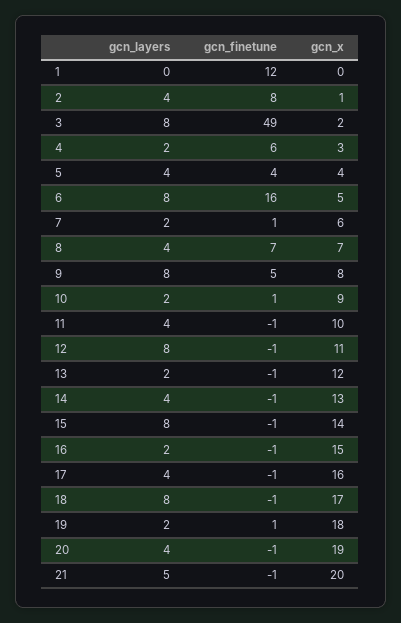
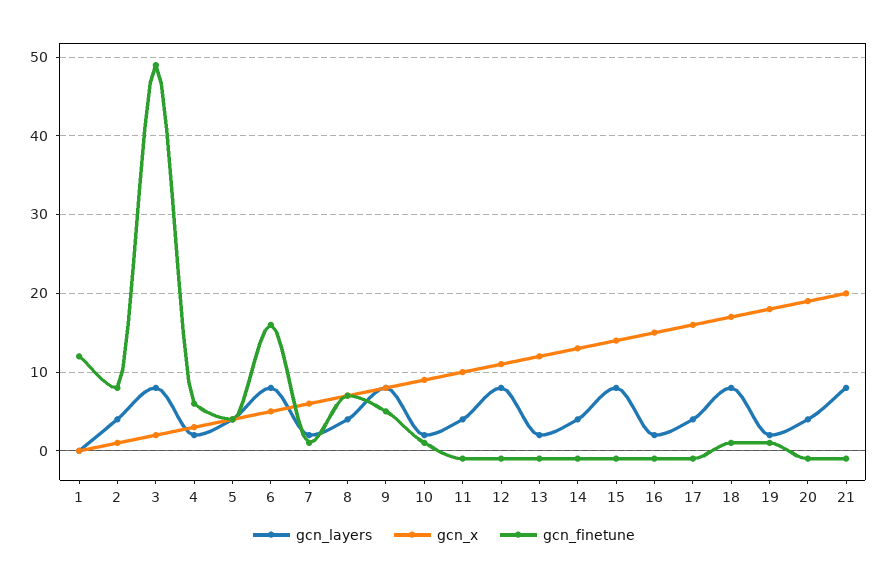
  {
    "gcn_layers": {
      "1": 0,
      "2": 4,
      "3": 8,
      "4": 2,
      "5": 4,
      "6": 8,
      "7": 2,
      "8": 4,
      "9": 8,
      "10": 2,
      "11": 4,
      "12": 8,
      "13": 2,
      "14": 4,
      "15": 8,
      "16": 2,
      "17": 4,
      "18": 8,
      "19": 2,
      "20": 4,
-     "21": 5
+     "21": 8
    },
    "gcn_finetune": {
      "1": 12,
      "2": 8,
      "3": 49,
      "4": 6,
      "5": 4,
      "6": 16,
      "7": 1,
      "8": 7,
      "9": 5,
      "10": 1,
      "11": -1,
      "12": -1,
      "13": -1,
      "14": -1,
      "15": -1,
      "16": -1,
      "17": -1,
-     "18": -1,
+     "18": 1,
      "19": 1,
      "20": -1,
      "21": -1
    },
    "gcn_x": {
      "1": 0,
      "2": 1,
      "3": 2,
      "4": 3,
      "5": 4,
      "6": 5,
      "7": 6,
      "8": 7,
      "9": 8,
      "10": 9,
      "11": 10,
      "12": 11,
      "13": 12,
      "14": 13,
      "15": 14,
      "16": 15,
      "17": 16,
      "18": 17,
      "19": 18,
      "20": 19,
      "21": 20
    }
  }

